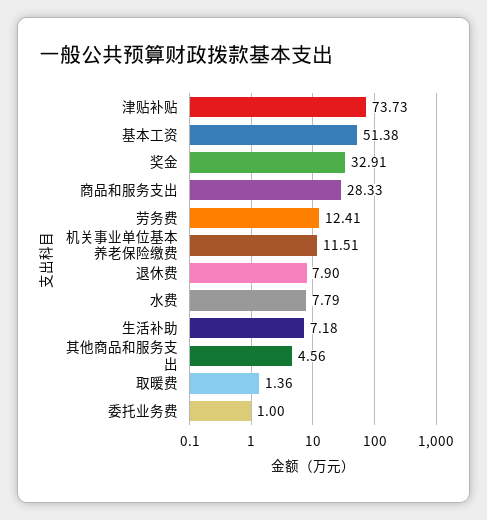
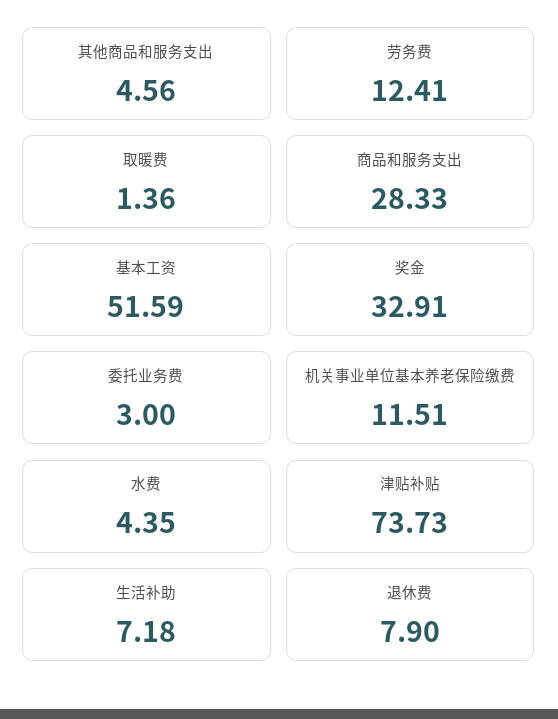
  {
    "津贴补贴": 73.73,
-   "基本工资": 51.38,
+   "基本工资": 51.59,
    "奖金": 32.91,
    "商品和服务支出": 28.33,
    "劳务费": 12.41,
    "机关事业单位基本养老保险缴费": 11.51,
    "退休费": 7.9,
-   "水费": 7.79,
+   "水费": 4.35,
    "生活补助": 7.18,
    "其他商品和服务支出": 4.56,
    "取暖费": 1.36,
-   "委托业务费": 1
+   "委托业务费": 3
  }

